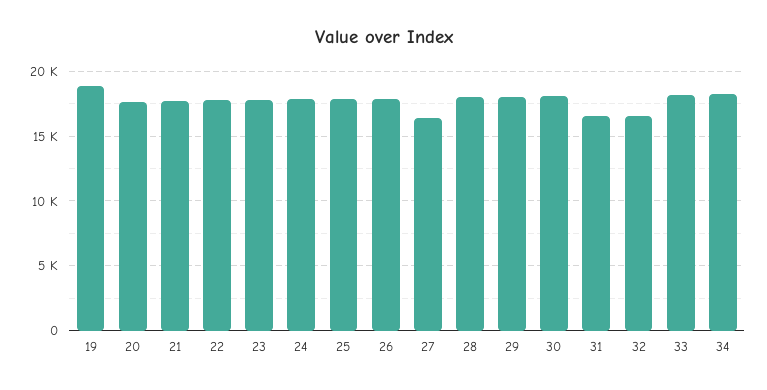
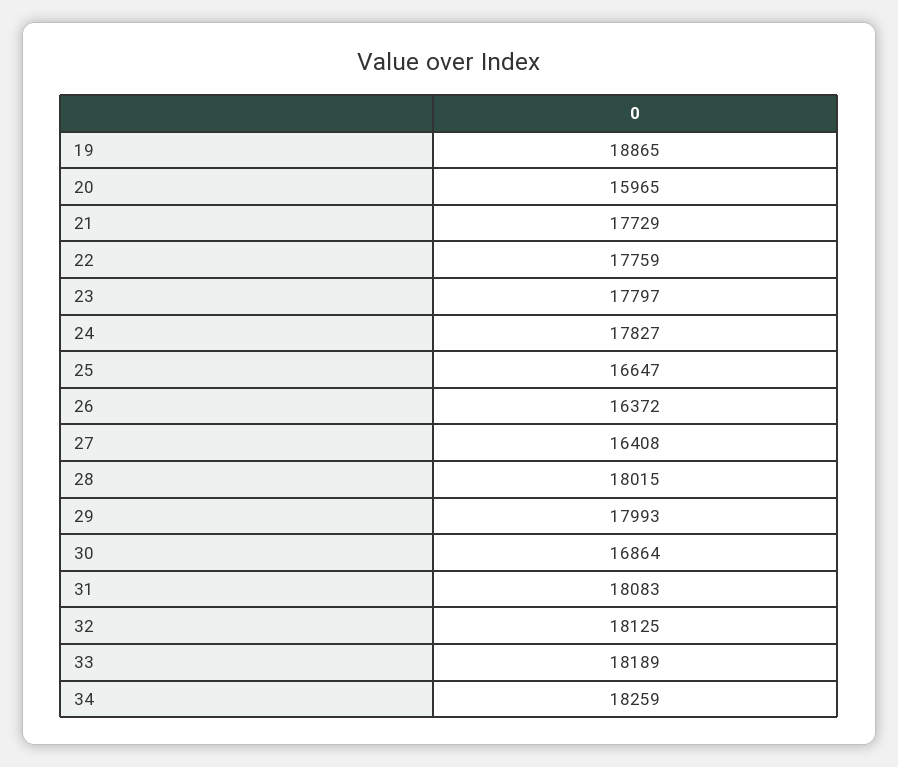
  {
    "19": 18865,
-   "20": 17500,
+   "20": 15965,
    "21": 17729,
    "22": 17759,
    "23": 17797,
    "24": 17827,
-   "25": 18000,
+   "25": 16647,
-   "26": 18000,
+   "26": 16372,
    "27": 16408,
    "28": 18015,
    "29": 17993,
-   "30": 18000,
+   "30": 16864,
-   "31": 16500,
+   "31": 18083,
-   "32": 16500,
+   "32": 18125,
    "33": 18189,
    "34": 18259
  }

